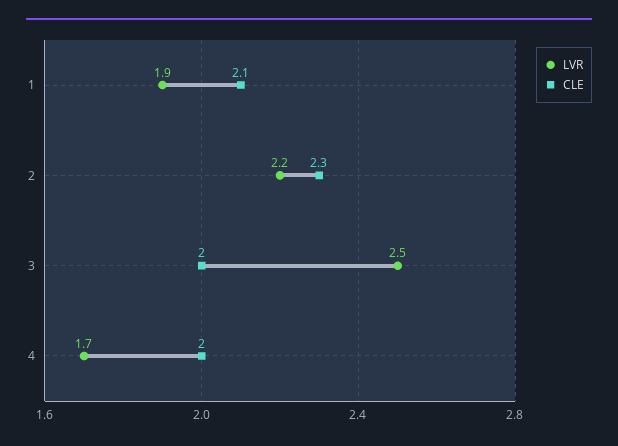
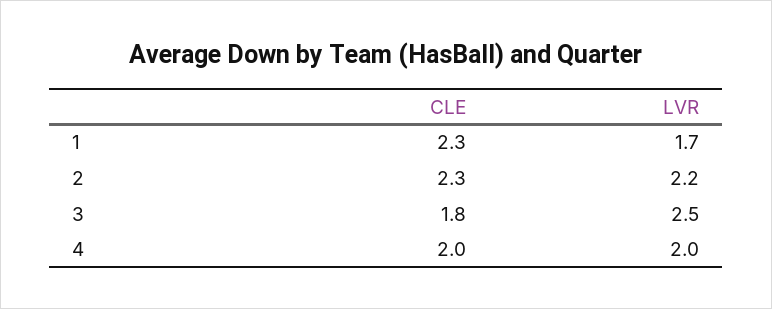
  {
    "LVR": {
-     "1": 1.9,
+     "1": 1.7,
      "2": 2.2,
      "3": 2.5,
-     "4": 1.7
+     "4": 2
    },
    "CLE": {
-     "1": 2.1,
+     "1": 2.3,
      "2": 2.3,
-     "3": 2,
+     "3": 1.8,
      "4": 2
    }
  }

